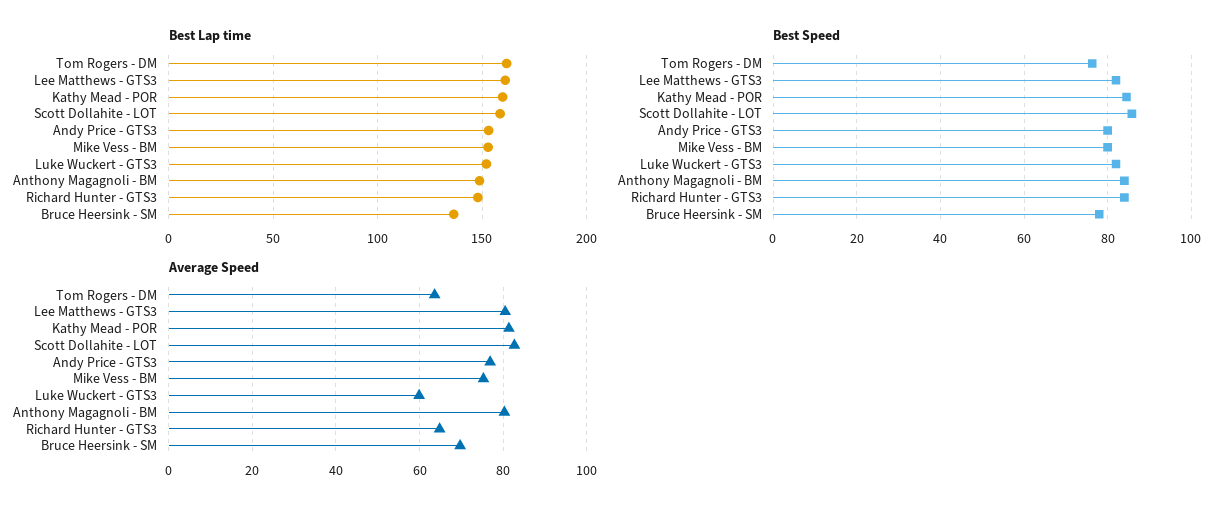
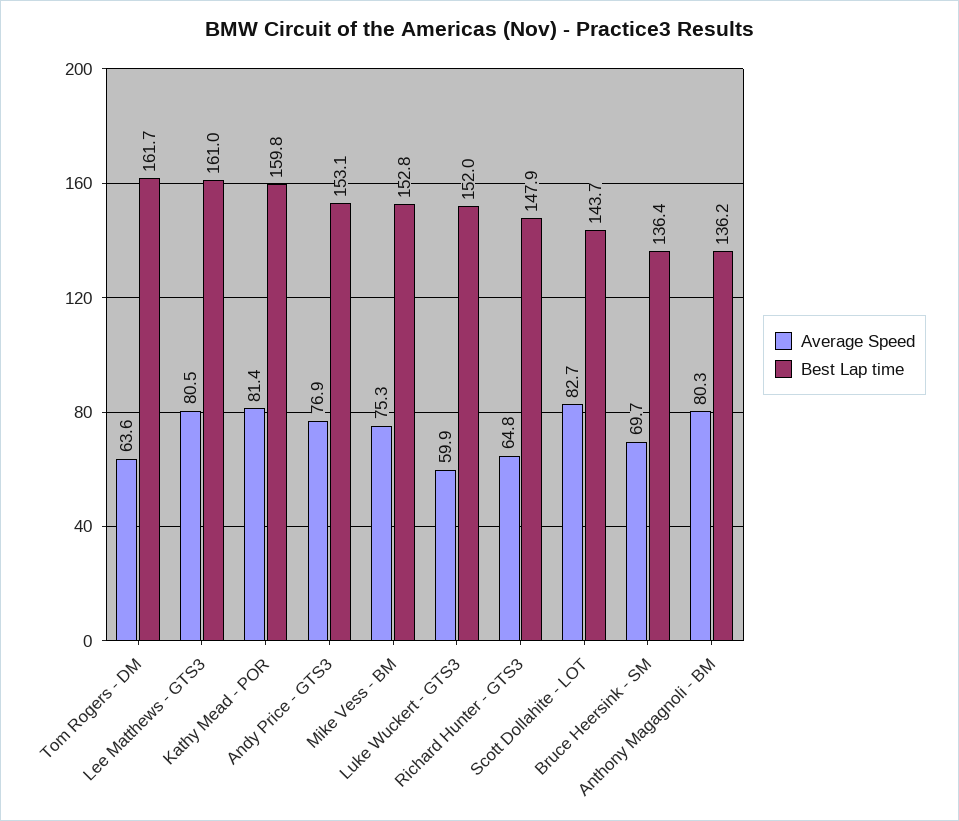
  {
    "Best Lap time": {
      "Tom Rogers - DM": 161.7,
      "Lee Matthews - GTS3": 161,
      "Kathy Mead - POR": 159.8,
-     "Scott Dollahite - LOT": 160,
+     "Scott Dollahite - LOT": 143.7,
      "Andy Price - GTS3": 153.1,
      "Mike Vess - BM": 152.8,
      "Luke Wuckert - GTS3": 152,
-     "Anthony Magagnoli - BM": 150,
+     "Anthony Magagnoli - BM": 136.2,
      "Richard Hunter - GTS3": 147.9,
      "Bruce Heersink - SM": 136.4
    },
-   "Best Speed": {
-     "Tom Rogers - DM": 76,
-     "Lee Matthews - GTS3": 82,
-     "Kathy Mead - POR": 84,
-     "Scott Dollahite - LOT": 86,
-     "Andy Price - GTS3": 80,
-     "Mike Vess - BM": 80,
-     "Luke Wuckert - GTS3": 82,
-     "Anthony Magagnoli - BM": 84,
-     "Richard Hunter - GTS3": 84,
-     "Bruce Heersink - SM": 78
-   },
    "Average Speed": {
      "Tom Rogers - DM": 63.6,
      "Lee Matthews - GTS3": 80.5,
      "Kathy Mead - POR": 81.4,
      "Scott Dollahite - LOT": 82.7,
      "Andy Price - GTS3": 76.9,
      "Mike Vess - BM": 75.3,
      "Luke Wuckert - GTS3": 59.9,
      "Anthony Magagnoli - BM": 80.3,
      "Richard Hunter - GTS3": 64.8,
      "Bruce Heersink - SM": 69.7
    }
  }

